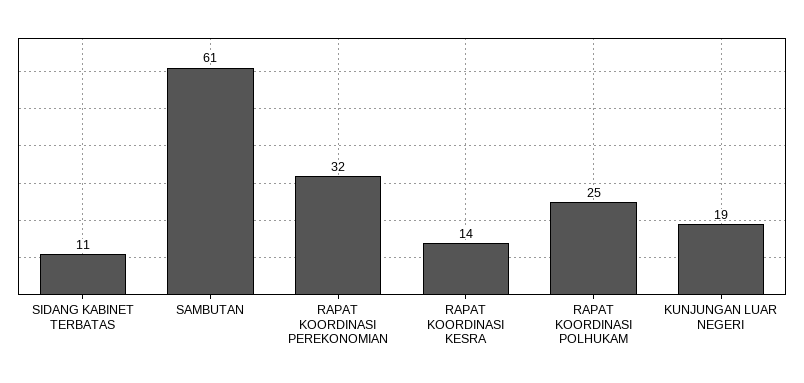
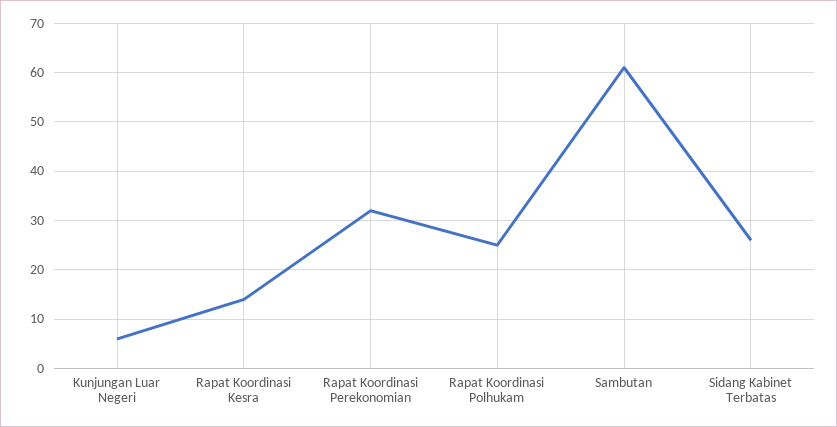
  {
-   "SIDANG KABINET TERBATAS": 11,
+   "SIDANG KABINET TERBATAS": 25,
    "SAMBUTAN": 61,
    "RAPAT KOORDINASI PEREKONOMIAN": 32,
    "RAPAT KOORDINASI KESRA": 14,
    "RAPAT KOORDINASI POLHUKAM": 25,
-   "KUNJUNGAN LUAR NEGERI": 19
+   "KUNJUNGAN LUAR NEGERI": 5
  }

